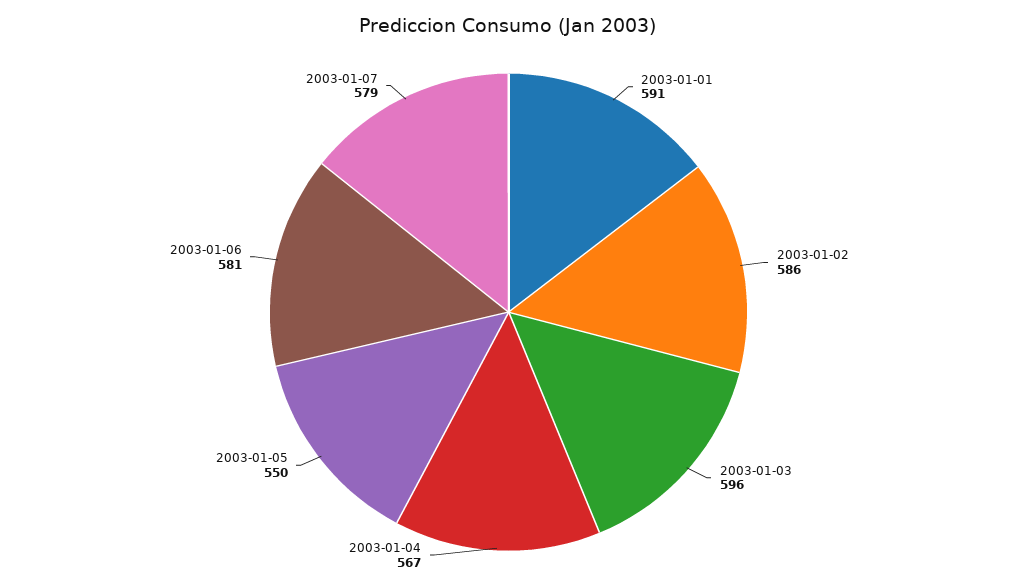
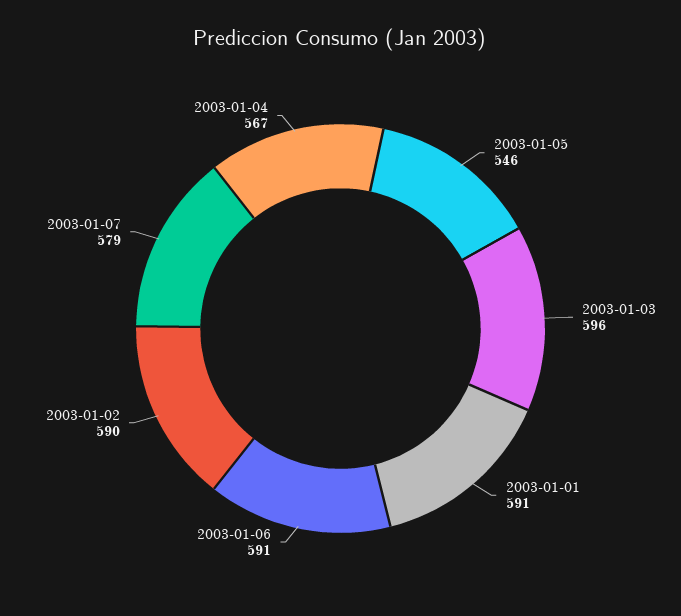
  {
    "2003-01-01": 591,
-   "2003-01-02": 586,
+   "2003-01-02": 590,
    "2003-01-03": 596,
    "2003-01-04": 567,
-   "2003-01-05": 550,
+   "2003-01-05": 546,
-   "2003-01-06": 581,
+   "2003-01-06": 591,
    "2003-01-07": 579
  }

